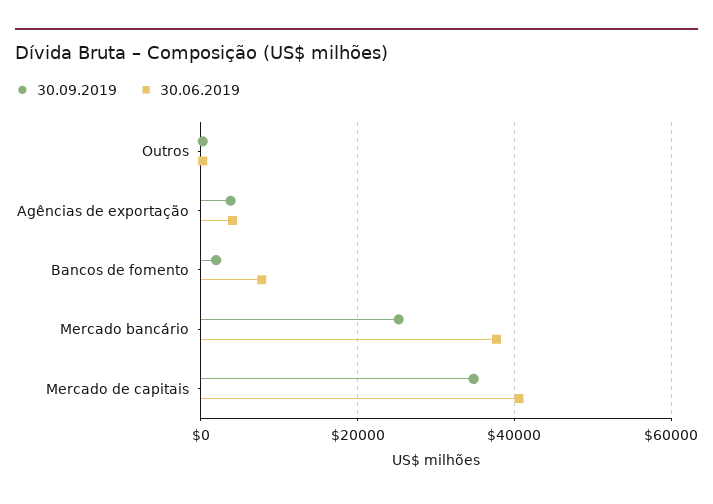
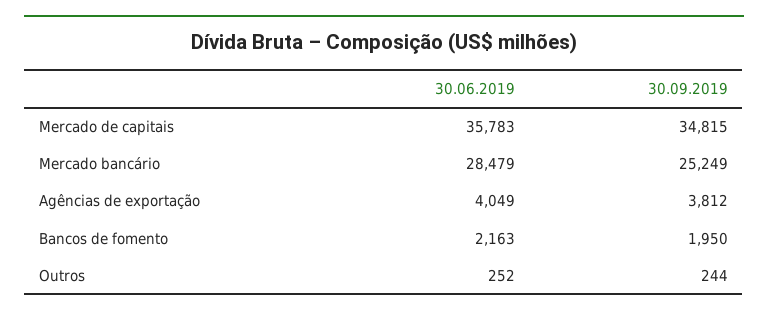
  {
    "30.09.2019": {
      "Outros": 244,
      "Agências de exportação": 3812,
      "Bancos de fomento": 1950,
      "Mercado bancário": 25249,
      "Mercado de capitais": 34815
    },
    "30.06.2019": {
      "Outros": 252,
      "Agências de exportação": 4049,
-     "Bancos de fomento": 8000,
+     "Bancos de fomento": 2163,
-     "Mercado bancário": 38000,
+     "Mercado bancário": 28479,
-     "Mercado de capitais": 40000
+     "Mercado de capitais": 35783
    }
  }

